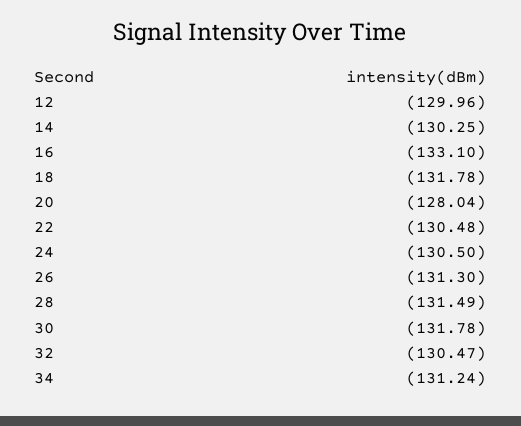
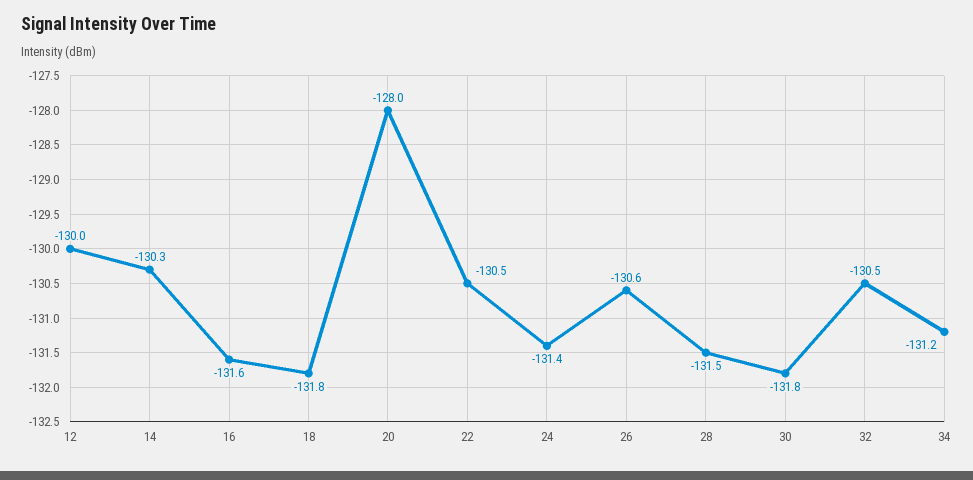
  {
    "12": -129.96,
    "14": -130.25,
-   "16": -133.1,
+   "16": -131.6,
    "18": -131.78,
    "20": -128.04,
    "22": -130.48,
-   "24": -130.5,
+   "24": -131.4,
-   "26": -131.3,
+   "26": -130.6,
    "28": -131.49,
    "30": -131.78,
    "32": -130.47,
    "34": -131.24
  }

